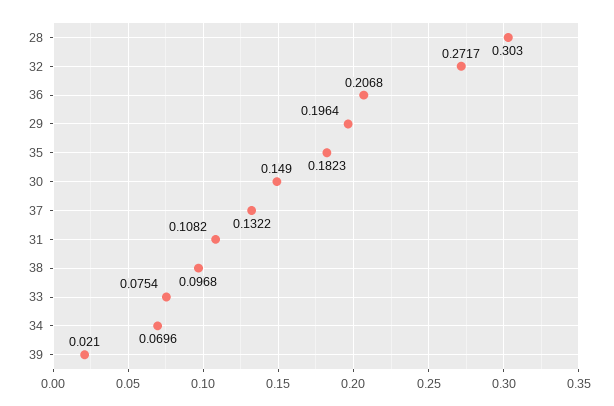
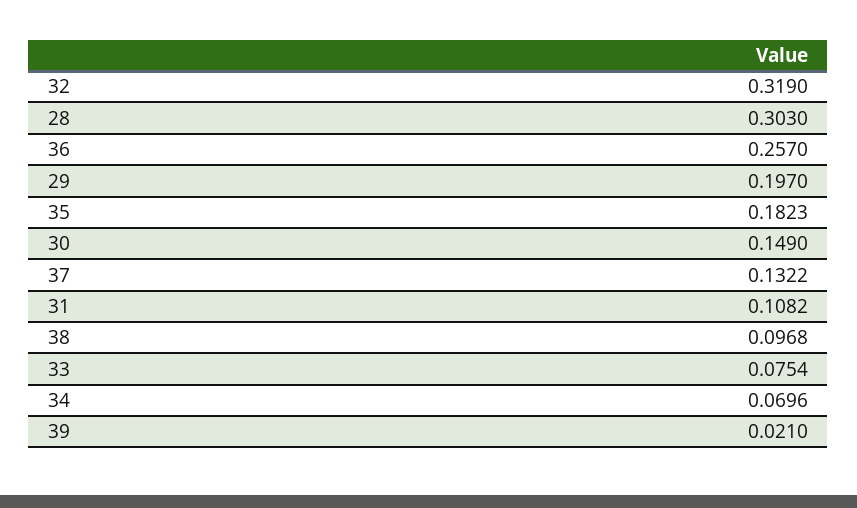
  {
    "28": 0.303,
-   "32": 0.2717,
+   "32": 0.319,
-   "36": 0.2068,
+   "36": 0.257,
-   "29": 0.1964,
+   "29": 0.197,
    "35": 0.1823,
    "30": 0.149,
    "37": 0.1322,
    "31": 0.1082,
    "38": 0.0968,
    "33": 0.0754,
    "34": 0.0696,
    "39": 0.021
  }

